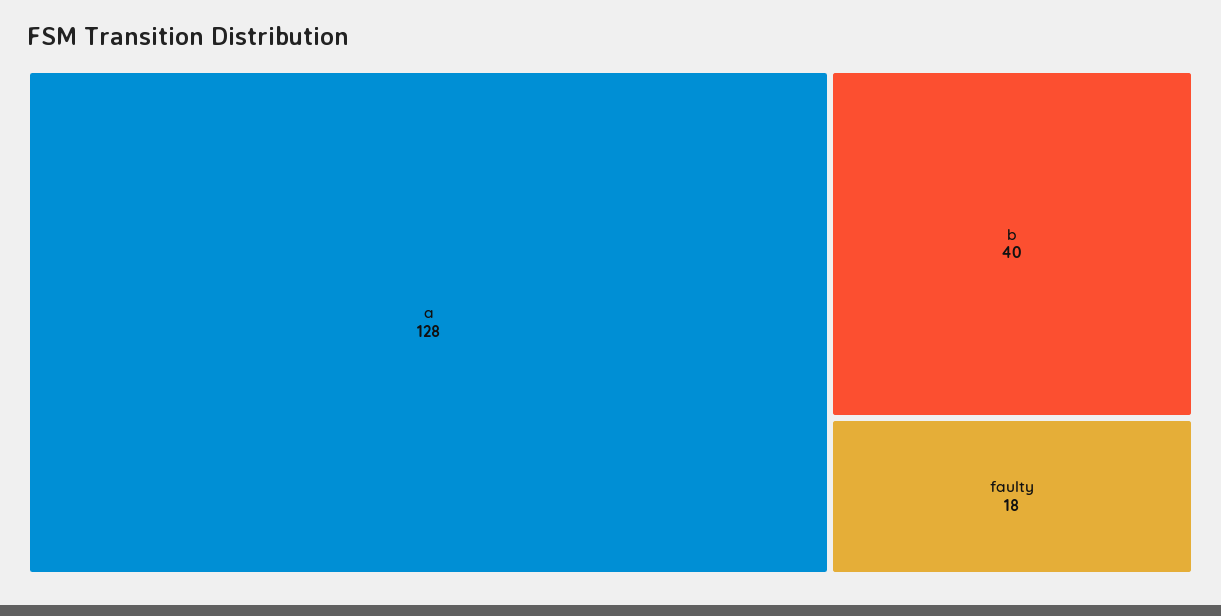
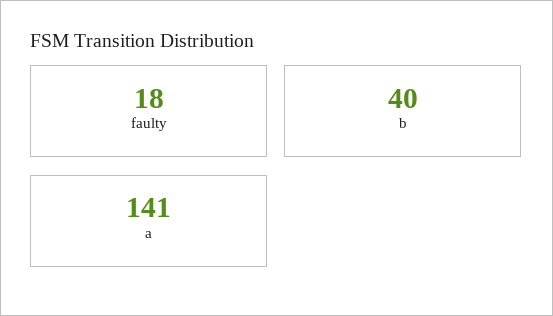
  {
-   "a": 128,
+   "a": 141,
    "b": 40,
    "faulty": 18
  }

